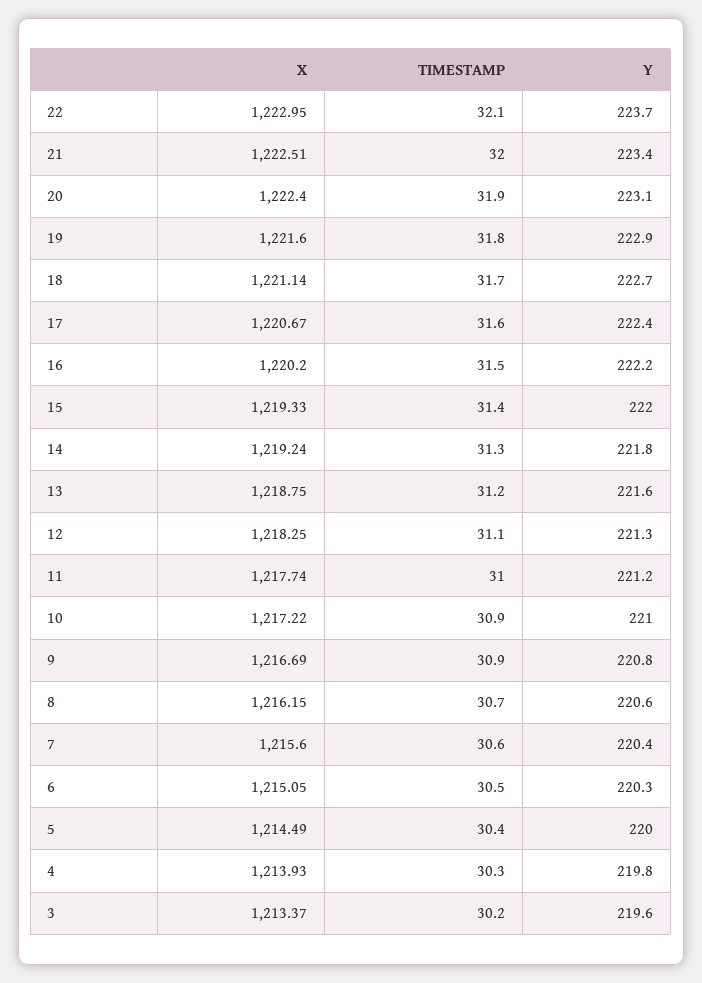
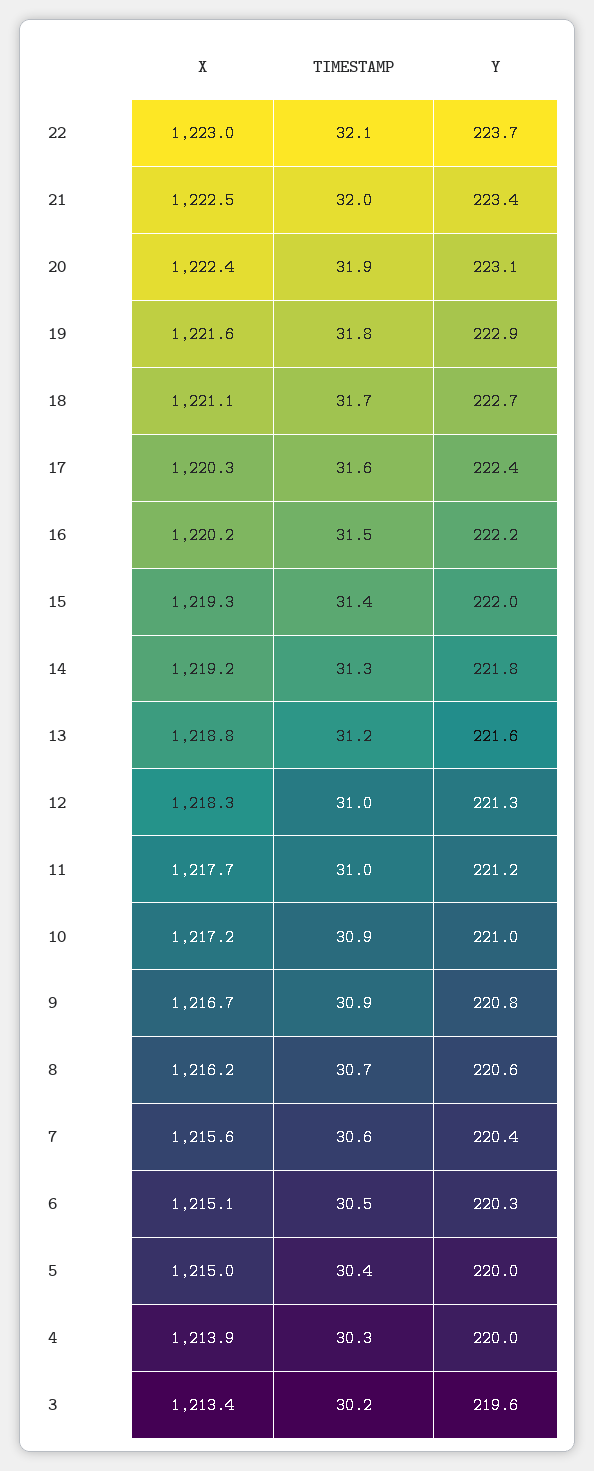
  {
    "X": {
      "22": 1222.95,
      "21": 1222.51,
      "20": 1222.4,
      "19": 1221.6,
      "18": 1221.14,
-     "17": 1220.67,
+     "17": 1220.3,
      "16": 1220.2,
      "15": 1219.33,
      "14": 1219.24,
      "13": 1218.75,
      "12": 1218.25,
      "11": 1217.74,
      "10": 1217.22,
      "9": 1216.69,
      "8": 1216.15,
      "7": 1215.6,
      "6": 1215.05,
-     "5": 1214.49,
+     "5": 1215,
      "4": 1213.93,
      "3": 1213.37
    },
    "TIMESTAMP": {
      "22": 32.1,
      "21": 32,
      "20": 31.9,
      "19": 31.8,
      "18": 31.7,
      "17": 31.6,
      "16": 31.5,
      "15": 31.4,
      "14": 31.3,
      "13": 31.2,
-     "12": 31.1,
+     "12": 31,
      "11": 31,
      "10": 30.9,
      "9": 30.9,
      "8": 30.7,
      "7": 30.6,
      "6": 30.5,
      "5": 30.4,
      "4": 30.3,
      "3": 30.2
    },
    "Y": {
      "22": 223.7,
      "21": 223.4,
      "20": 223.1,
      "19": 222.9,
      "18": 222.7,
      "17": 222.4,
      "16": 222.2,
      "15": 222,
      "14": 221.8,
      "13": 221.6,
      "12": 221.3,
      "11": 221.2,
      "10": 221,
      "9": 220.8,
      "8": 220.6,
      "7": 220.4,
      "6": 220.3,
      "5": 220,
-     "4": 219.8,
+     "4": 220,
      "3": 219.6
    }
  }

